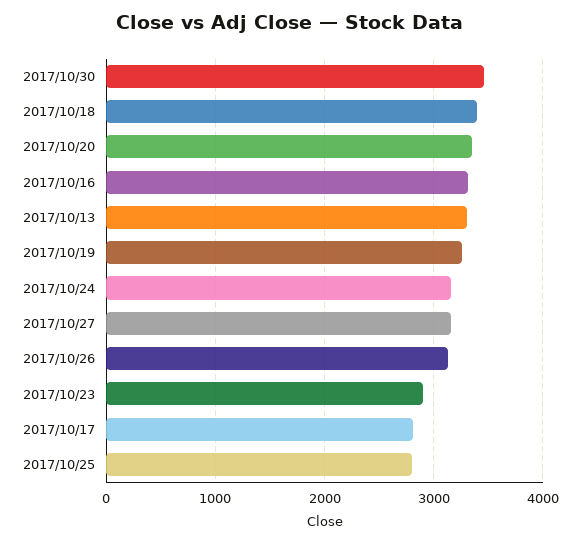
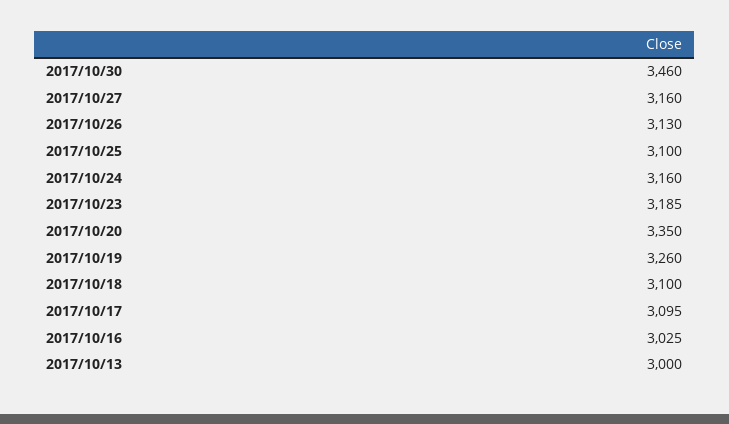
  {
    "2017/10/30": 3460,
-   "2017/10/18": 3400,
+   "2017/10/18": 3100,
    "2017/10/20": 3350,
-   "2017/10/16": 3300,
+   "2017/10/16": 3025,
-   "2017/10/13": 3300,
+   "2017/10/13": 3000,
    "2017/10/19": 3260,
    "2017/10/24": 3160,
    "2017/10/27": 3160,
    "2017/10/26": 3130,
-   "2017/10/23": 2900,
+   "2017/10/23": 3185,
-   "2017/10/17": 2800,
+   "2017/10/17": 3095,
-   "2017/10/25": 2800
+   "2017/10/25": 3100
  }

